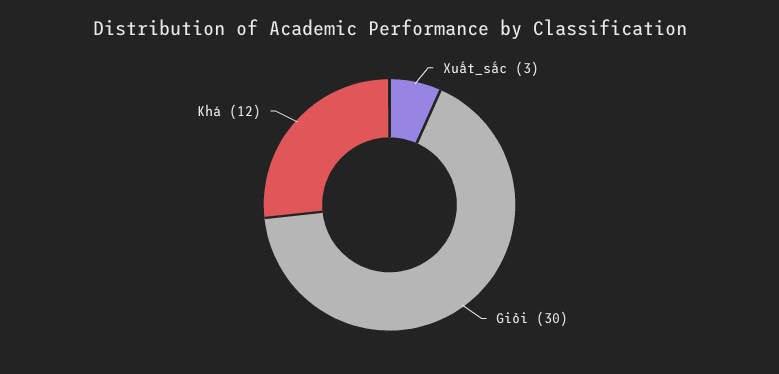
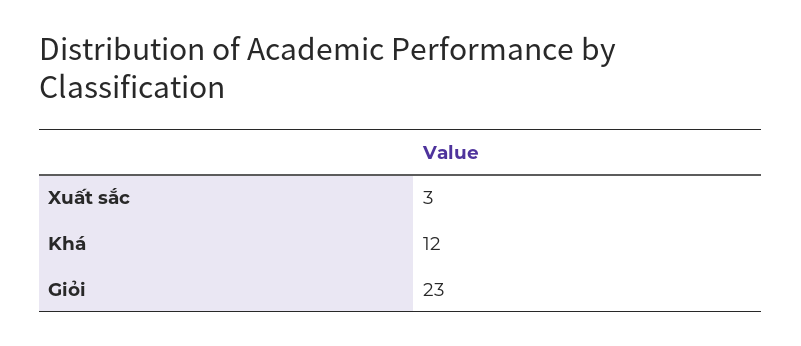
  {
    "Xuất_sắc": 3,
-   "Giỏi": 30,
+   "Giỏi": 23,
    "Khá": 12
  }

